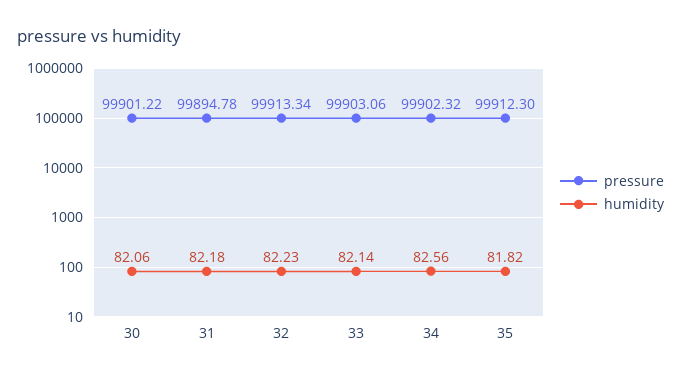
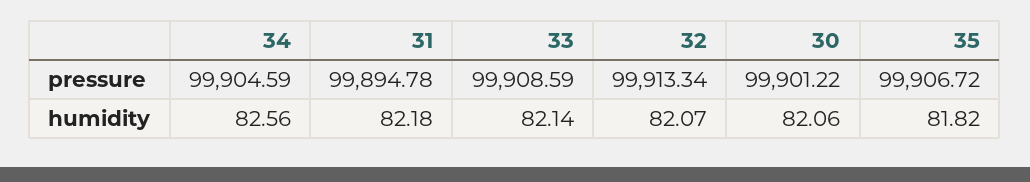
  {
    "pressure": {
      "30": 99901.22,
      "31": 99894.78,
      "32": 99913.34,
-     "33": 99903.06,
+     "33": 99908.59,
-     "34": 99902.32,
+     "34": 99904.59,
-     "35": 99912.3
+     "35": 99906.72
    },
    "humidity": {
      "30": 82.06,
      "31": 82.18,
-     "32": 82.23,
+     "32": 82.07,
      "33": 82.14,
      "34": 82.56,
      "35": 81.82
    }
  }

